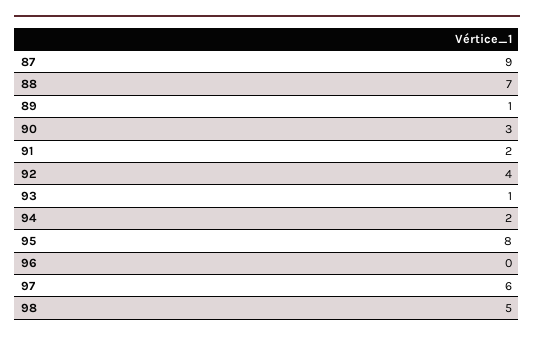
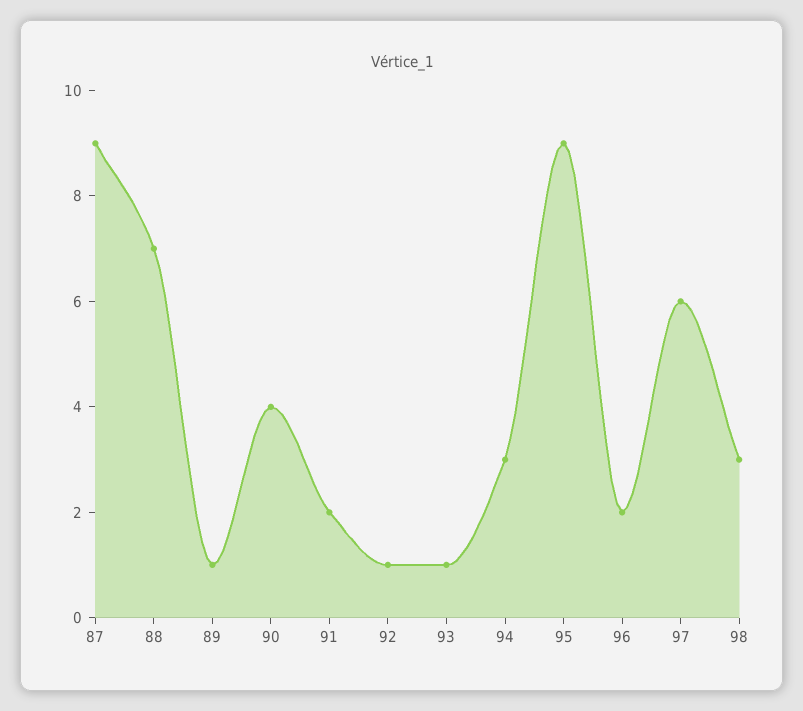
  {
    "87": 9,
    "88": 7,
    "89": 1,
-   "90": 3,
+   "90": 4,
    "91": 2,
-   "92": 4,
+   "92": 1,
    "93": 1,
-   "94": 2,
+   "94": 3,
-   "95": 8,
+   "95": 9,
-   "96": 0,
+   "96": 2,
    "97": 6,
-   "98": 5
+   "98": 3
  }

